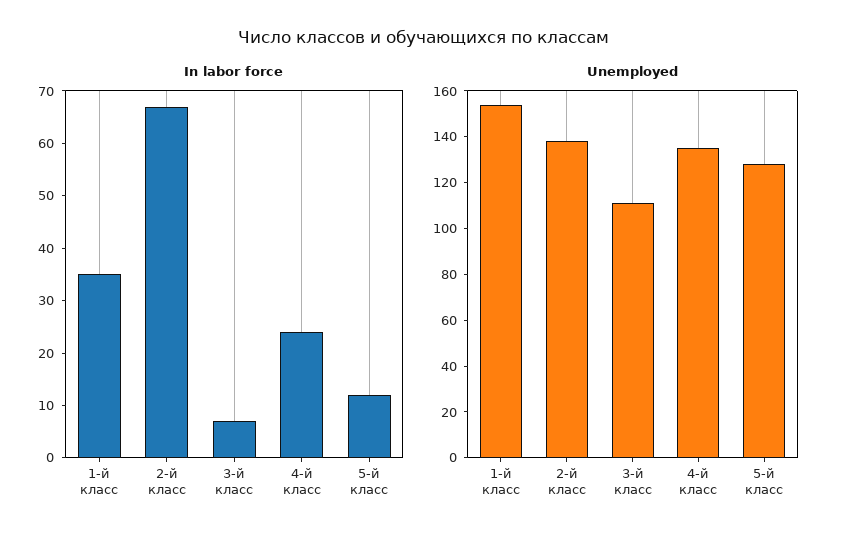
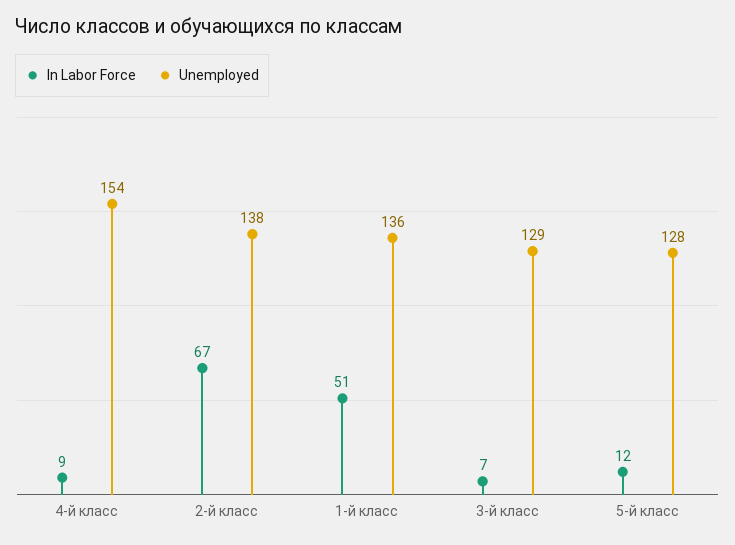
  {
    "In labor force": {
-     "1-й класс": 35,
+     "1-й класс": 51,
      "2-й класс": 67,
      "3-й класс": 7,
-     "4-й класс": 25,
+     "4-й класс": 9,
      "5-й класс": 12
    },
    "Unemployed": {
-     "1-й класс": 155,
+     "1-й класс": 136,
      "2-й класс": 138,
-     "3-й класс": 110,
+     "3-й класс": 129,
-     "4-й класс": 135,
+     "4-й класс": 154,
      "5-й класс": 128
    }
  }

